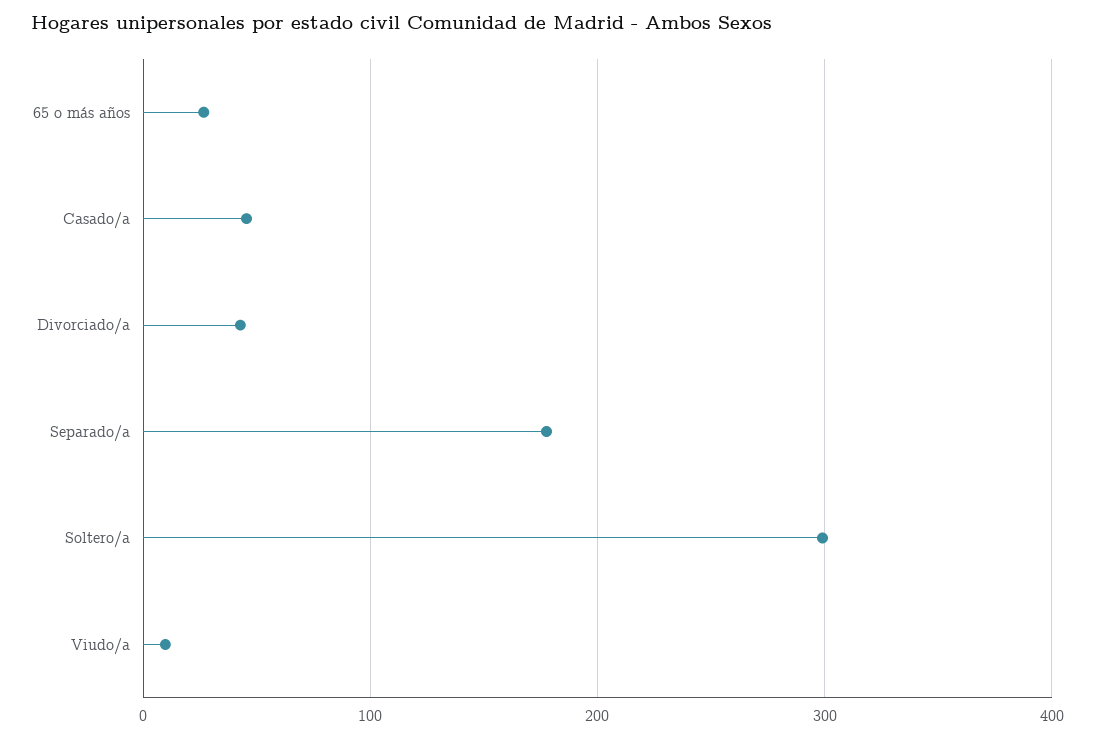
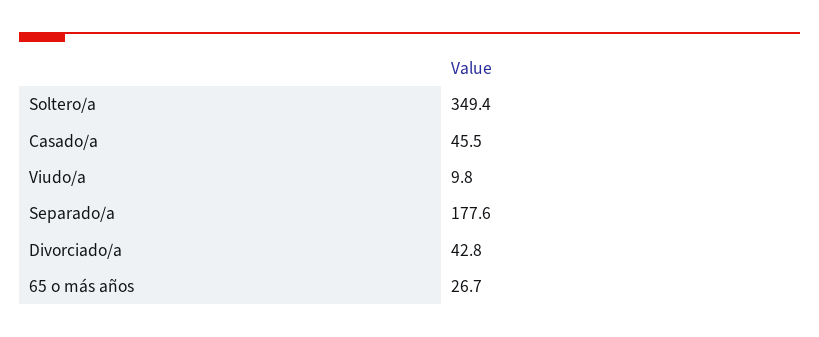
  {
    "65 o más años": 26.7,
    "Casado/a": 45.5,
    "Divorciado/a": 42.8,
    "Separado/a": 177.6,
-   "Soltero/a": 300,
+   "Soltero/a": 349.4,
    "Viudo/a": 9.8
  }

